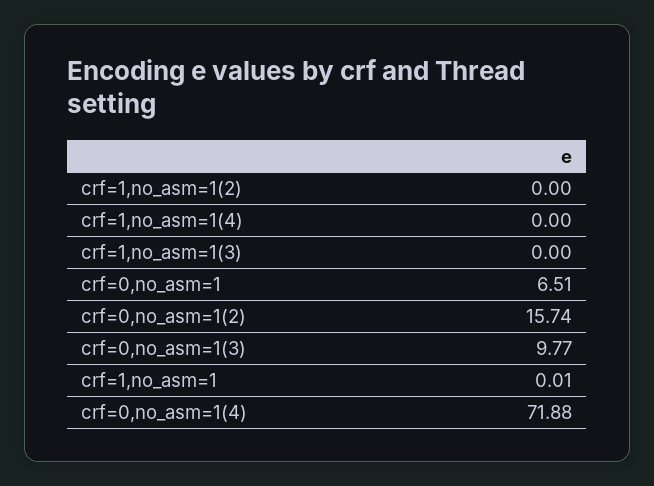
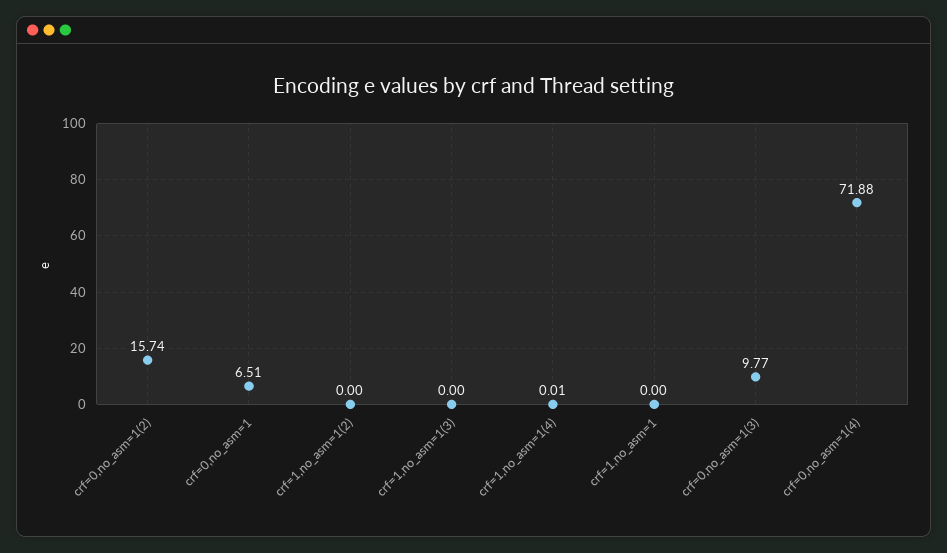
  {
    "crf=1,no_asm=1(2)": 0,
-   "crf=1,no_asm=1(4)": 0,
+   "crf=1,no_asm=1(4)": 0.01,
    "crf=1,no_asm=1(3)": 0,
    "crf=0,no_asm=1": 6.51,
    "crf=0,no_asm=1(2)": 15.74,
    "crf=0,no_asm=1(3)": 9.77,
-   "crf=1,no_asm=1": 0.01,
+   "crf=1,no_asm=1": 0,
    "crf=0,no_asm=1(4)": 71.88
  }

